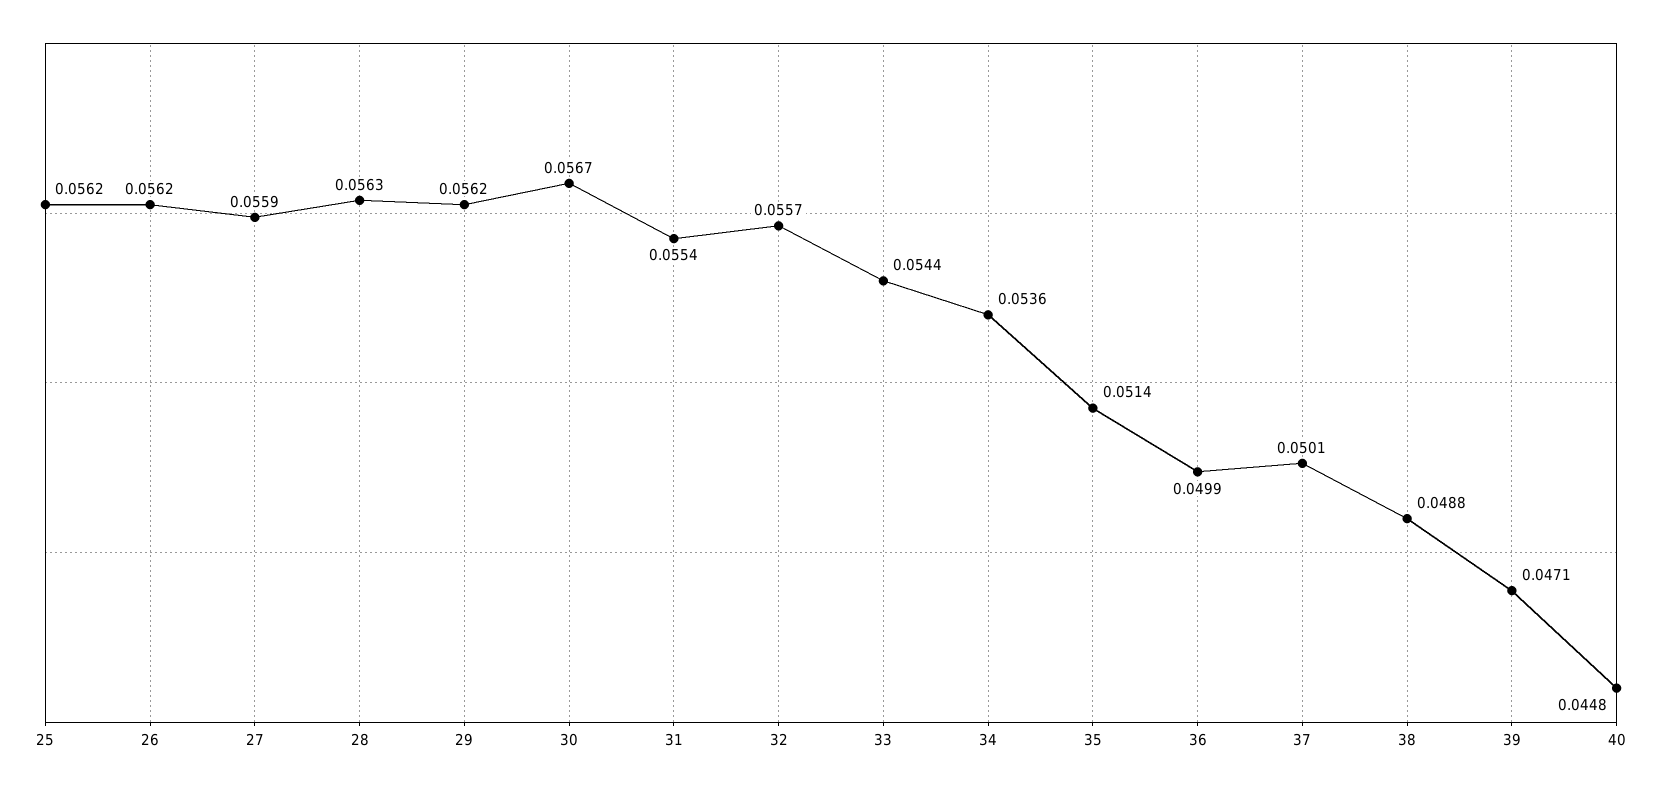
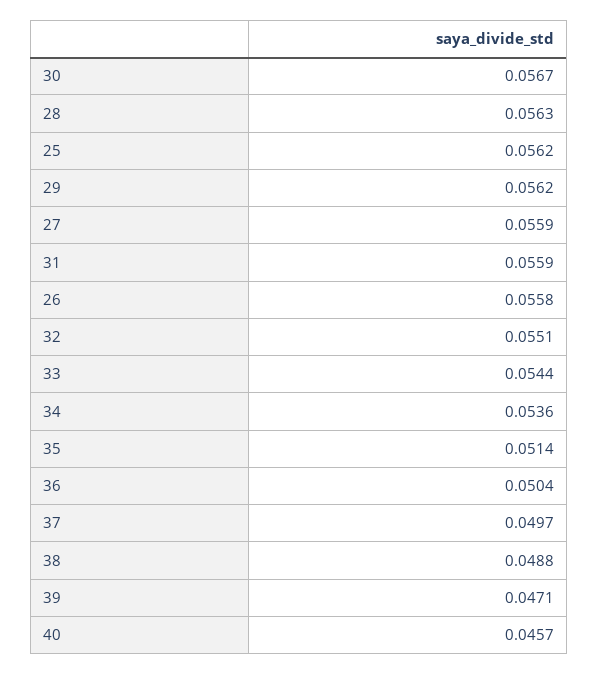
  {
    "25": 0.0562,
-   "26": 0.0562,
+   "26": 0.0558,
    "27": 0.0559,
    "28": 0.0563,
    "29": 0.0562,
    "30": 0.0567,
-   "31": 0.0554,
+   "31": 0.0559,
-   "32": 0.0557,
+   "32": 0.0551,
    "33": 0.0544,
    "34": 0.0536,
    "35": 0.0514,
-   "36": 0.0499,
+   "36": 0.0504,
-   "37": 0.0501,
+   "37": 0.0497,
    "38": 0.0488,
    "39": 0.0471,
-   "40": 0.0448
+   "40": 0.0457
  }

